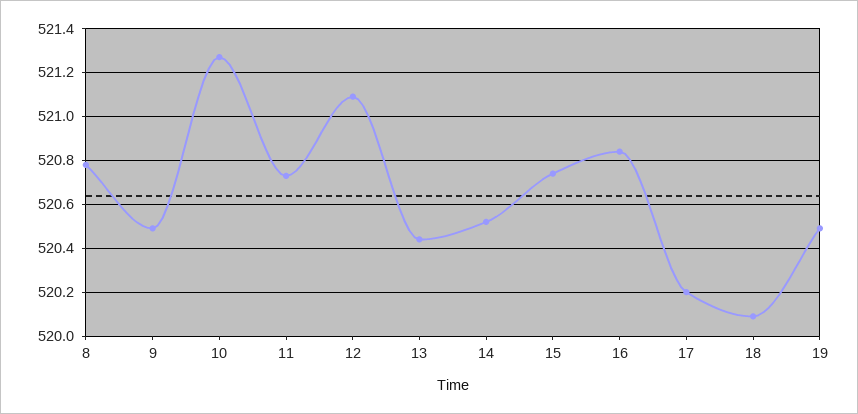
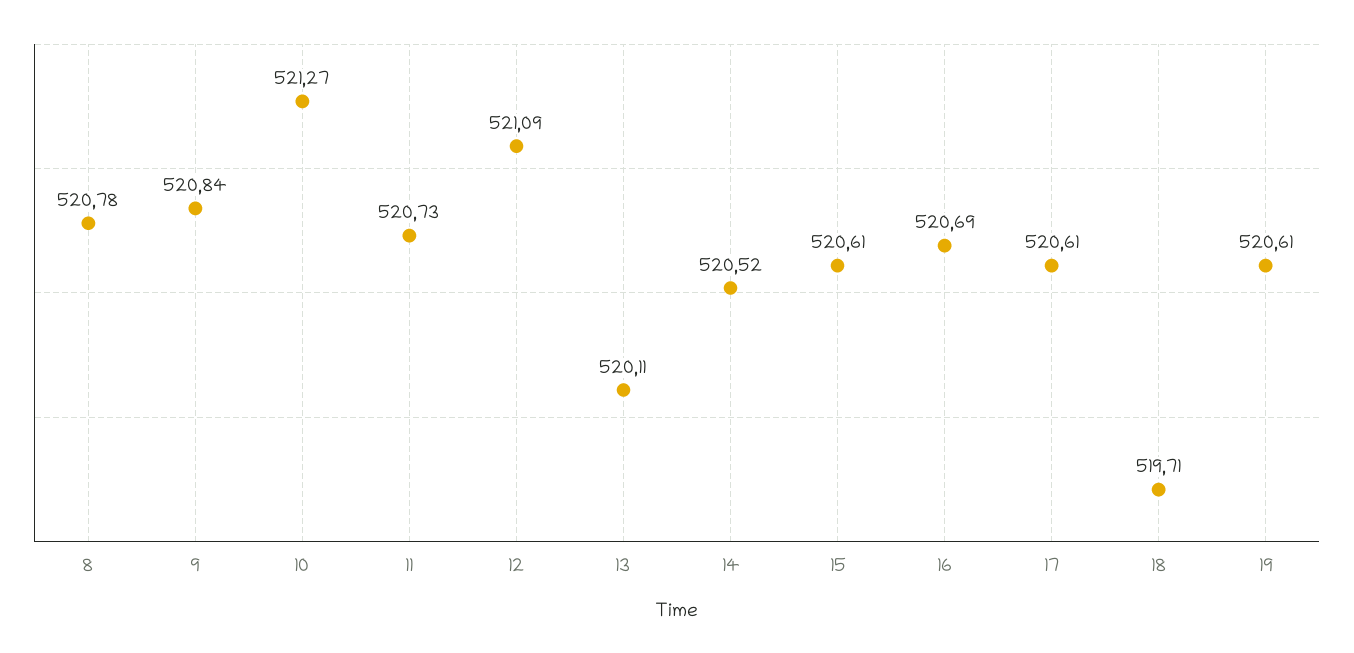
  {
    "8": 520.78,
-   "9": 520.5,
+   "9": 520.84,
    "10": 521.27,
    "11": 520.73,
    "12": 521.09,
-   "13": 520.45,
+   "13": 520.11,
    "14": 520.52,
-   "15": 520.75,
+   "15": 520.61,
-   "16": 520.85,
+   "16": 520.69,
-   "17": 520.2,
+   "17": 520.61,
-   "18": 520.1,
+   "18": 519.71,
-   "19": 520.5
+   "19": 520.61
  }

